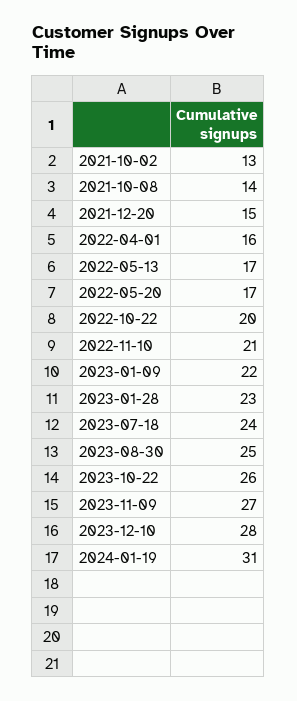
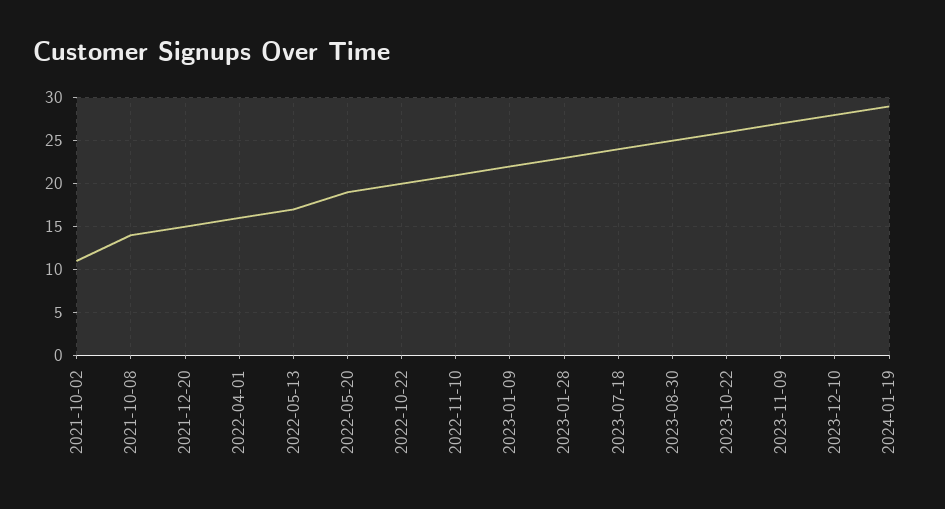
  {
-   "2021-10-02": 13,
+   "2021-10-02": 11,
    "2021-10-08": 14,
    "2021-12-20": 15,
    "2022-04-01": 16,
    "2022-05-13": 17,
-   "2022-05-20": 17,
+   "2022-05-20": 19,
    "2022-10-22": 20,
    "2022-11-10": 21,
    "2023-01-09": 22,
    "2023-01-28": 23,
    "2023-07-18": 24,
    "2023-08-30": 25,
    "2023-10-22": 26,
    "2023-11-09": 27,
    "2023-12-10": 28,
-   "2024-01-19": 31
+   "2024-01-19": 29
  }

